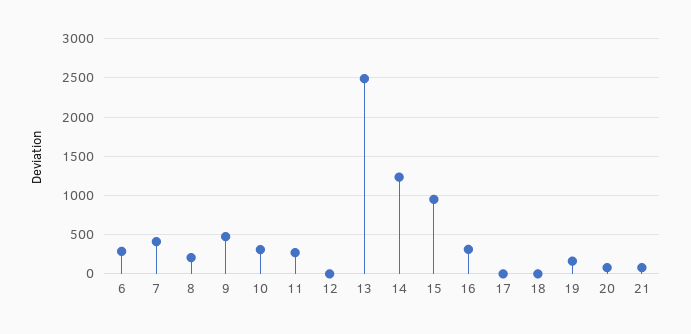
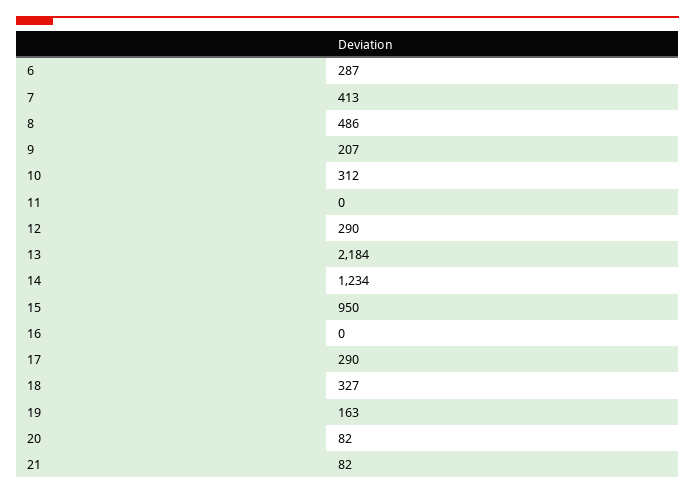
  {
    "6": 287,
    "7": 413,
-   "8": 200,
+   "8": 486,
-   "9": 500,
+   "9": 207,
    "10": 312,
-   "11": 300,
+   "11": 0,
-   "12": 0,
+   "12": 290,
-   "13": 2500,
+   "13": 2184,
    "14": 1234,
    "15": 950,
-   "16": 300,
+   "16": 0,
-   "17": 0,
+   "17": 290,
-   "18": 0,
+   "18": 327,
    "19": 163,
    "20": 82,
    "21": 82
  }

